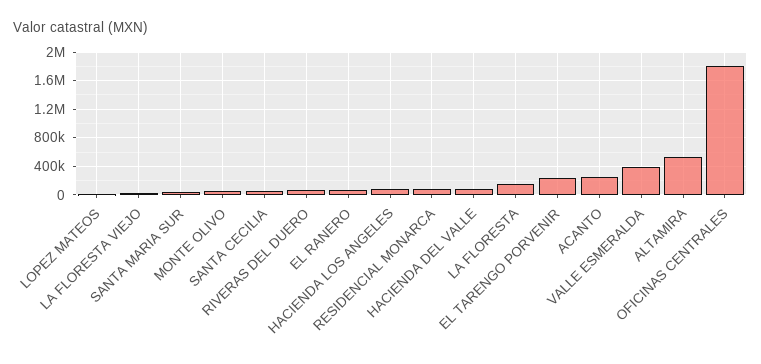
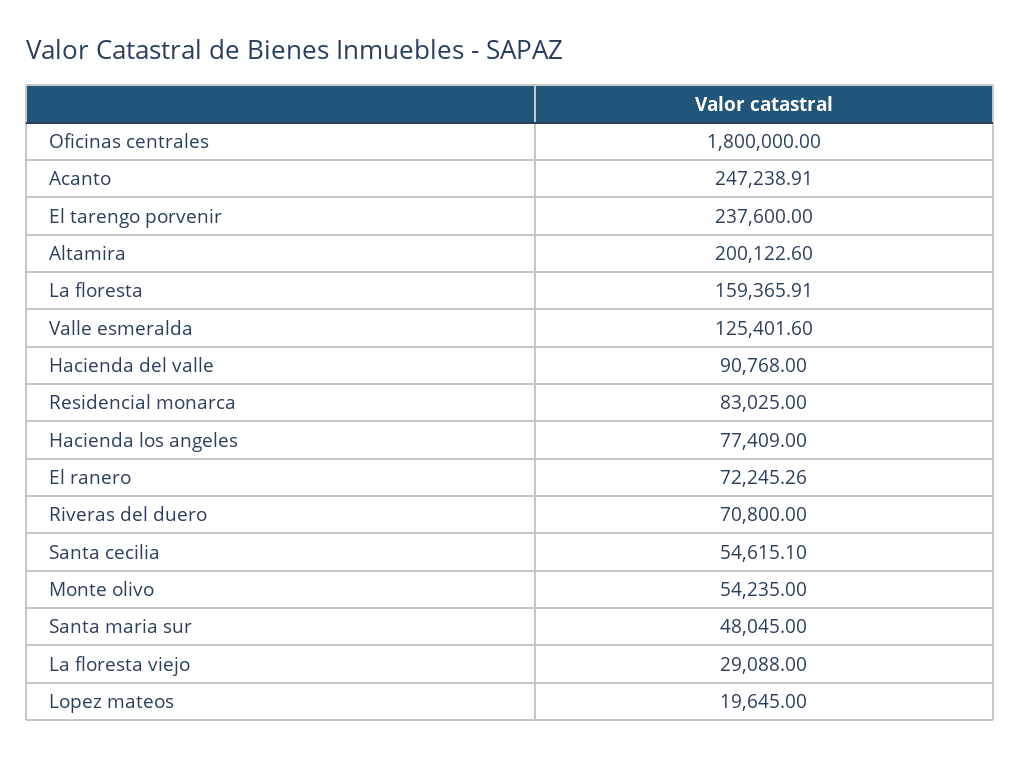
  {
    "LOPEZ MATEOS": 19645,
    "LA FLORESTA VIEJO": 29088,
    "SANTA MARIA SUR": 48045,
    "MONTE OLIVO": 54235,
    "SANTA CECILIA": 54615.1,
    "RIVERAS DEL DUERO": 70800,
    "EL RANERO": 72245.26,
    "HACIENDA LOS ANGELES": 77409,
    "RESIDENCIAL MONARCA": 83025,
    "HACIENDA DEL VALLE": 90768,
    "LA FLORESTA": 159365.91,
    "EL TARENGO PORVENIR": 237600,
    "ACANTO": 247238.91,
-   "VALLE ESMERALDA": 400000,
+   "VALLE ESMERALDA": 125401.6,
-   "ALTAMIRA": 500000,
+   "ALTAMIRA": 200122.6,
    "OFICINAS CENTRALES": 1800000
  }

